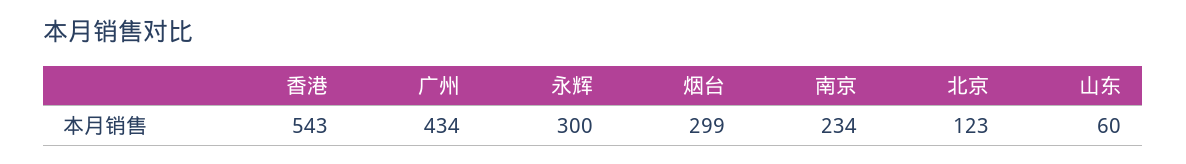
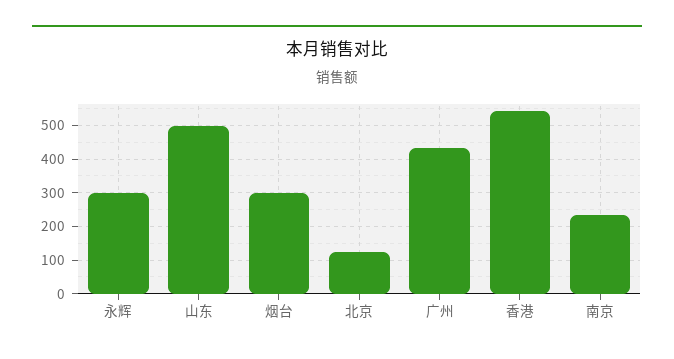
  {
    "香港": 543,
    "广州": 434,
    "永辉": 300,
    "烟台": 299,
    "南京": 234,
    "北京": 123,
-   "山东": 60
+   "山东": 500
  }

